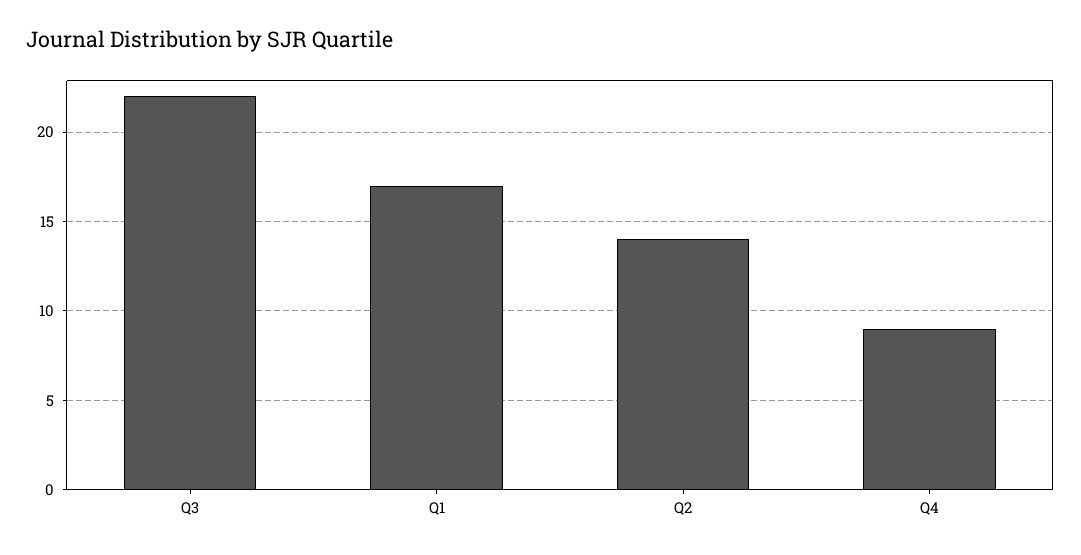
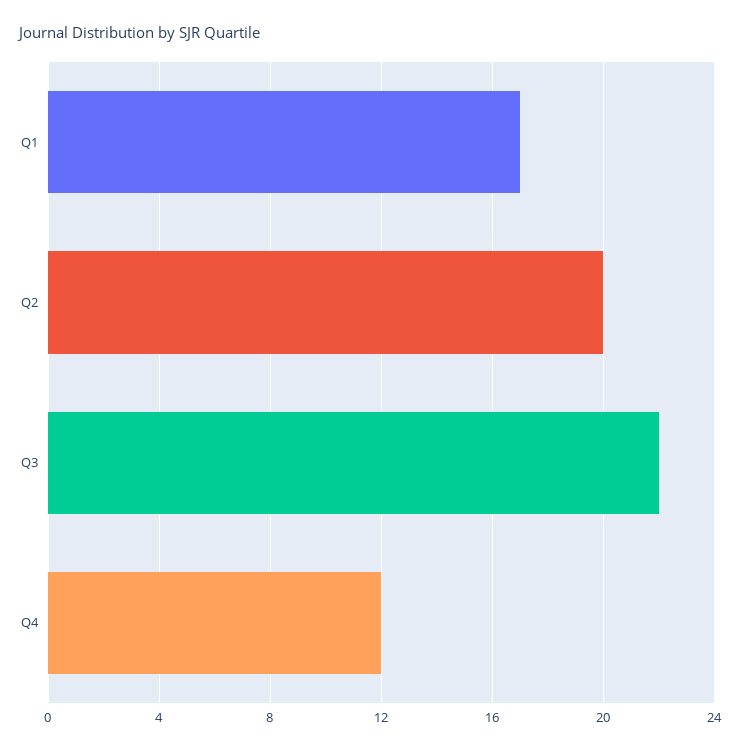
  {
    "Q3": 22,
    "Q1": 17,
-   "Q2": 14,
+   "Q2": 20,
-   "Q4": 9
+   "Q4": 12
  }

